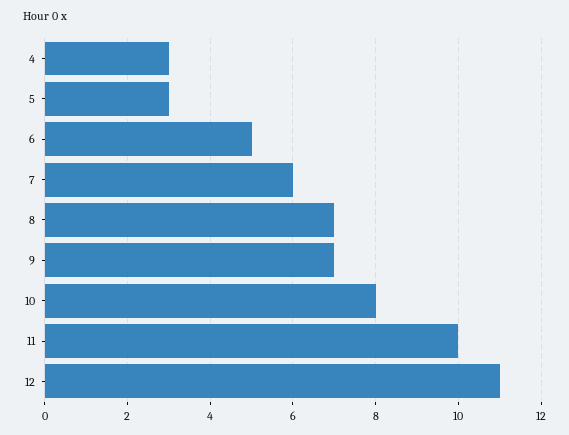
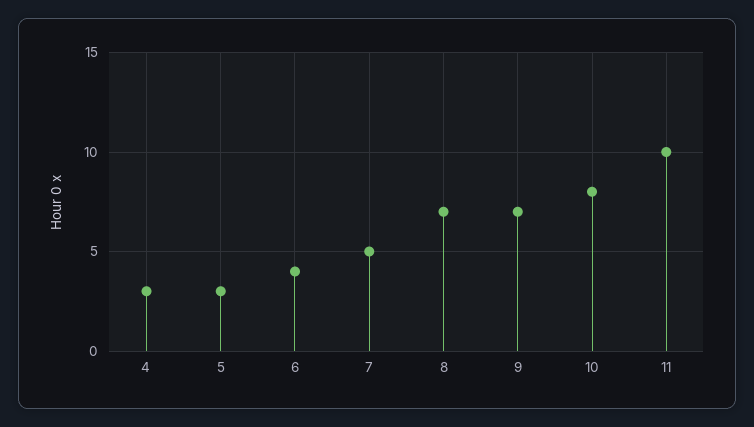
  {
    "4": 3,
    "5": 3,
-   "6": 5,
+   "6": 4,
-   "7": 6,
+   "7": 5,
    "8": 7,
    "9": 7,
    "10": 8,
-   "11": 10,
+   "11": 10
-   "12": 11
  }

